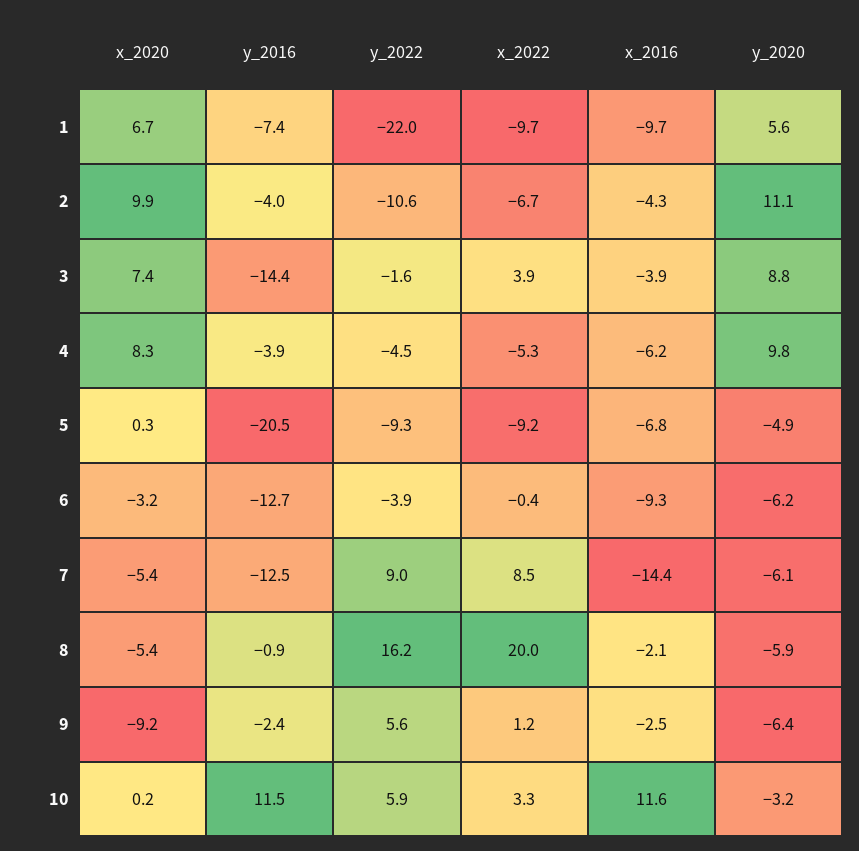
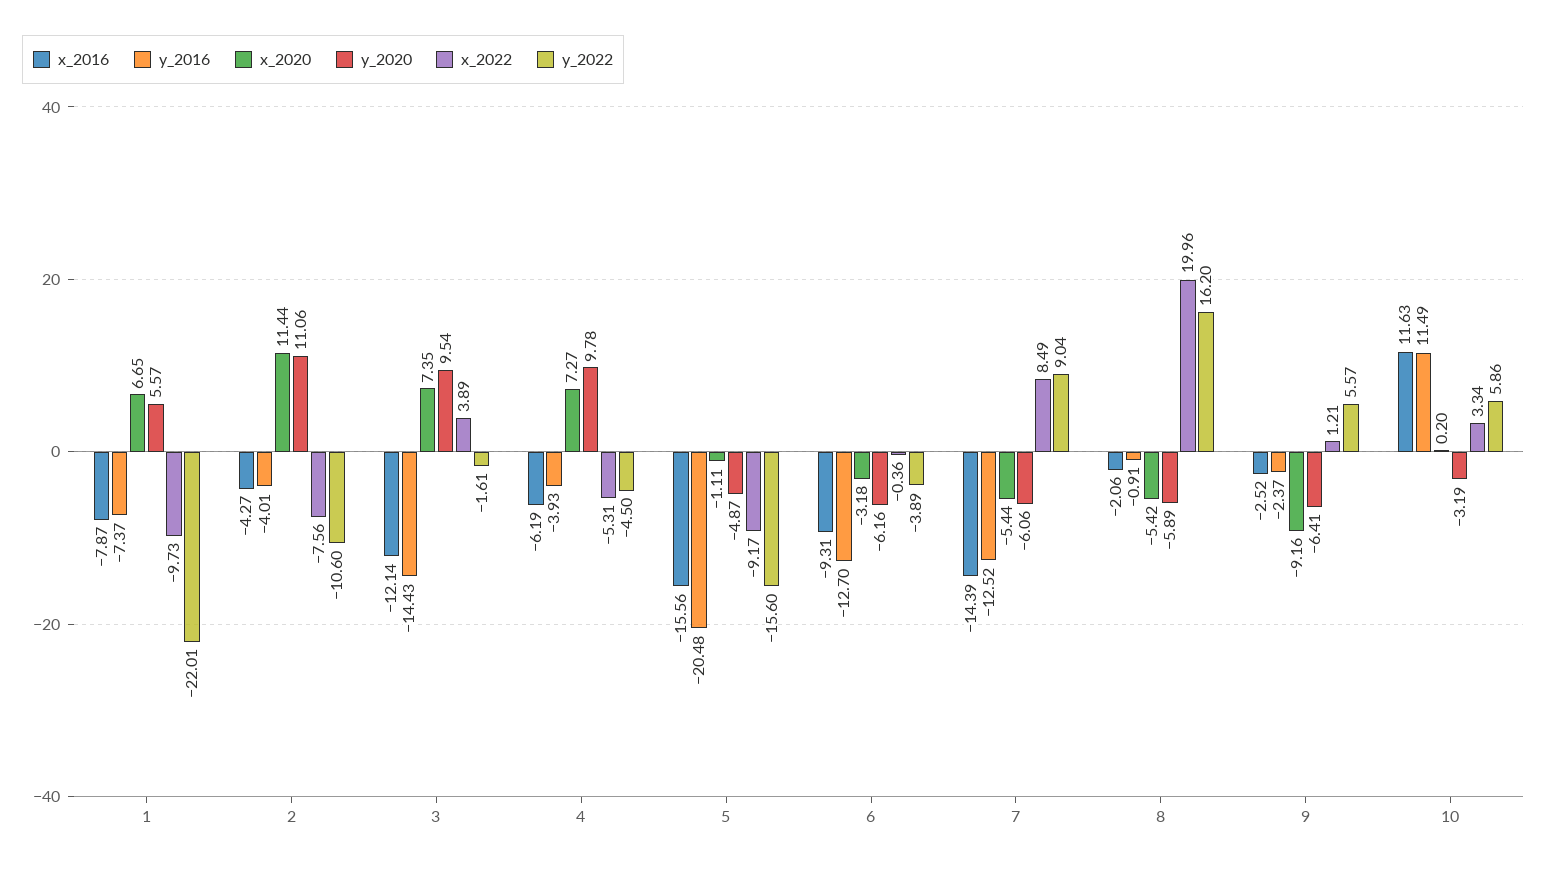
  {
    "x_2020": {
      "1": 6.65,
-     "2": 9.9,
+     "2": 11.44,
      "3": 7.35,
-     "4": 8.3,
+     "4": 7.27,
-     "5": 0.3,
+     "5": -1.11,
      "6": -3.18,
      "7": -5.44,
      "8": -5.42,
      "9": -9.16,
      "10": 0.2
    },
    "y_2016": {
      "1": -7.37,
      "2": -4.01,
      "3": -14.43,
      "4": -3.93,
      "5": -20.48,
      "6": -12.7,
      "7": -12.52,
      "8": -0.91,
      "9": -2.37,
      "10": 11.49
    },
    "y_2022": {
      "1": -22.01,
      "2": -10.6,
      "3": -1.61,
      "4": -4.5,
-     "5": -9.3,
+     "5": -15.6,
      "6": -3.89,
      "7": 9.04,
      "8": 16.2,
      "9": 5.57,
      "10": 5.86
    },
    "x_2022": {
      "1": -9.73,
-     "2": -6.7,
+     "2": -7.56,
      "3": 3.89,
      "4": -5.31,
      "5": -9.17,
      "6": -0.36,
      "7": 8.49,
      "8": 19.96,
      "9": 1.21,
      "10": 3.34
    },
    "x_2016": {
-     "1": -9.7,
+     "1": -7.87,
      "2": -4.27,
-     "3": -3.9,
+     "3": -12.14,
      "4": -6.19,
-     "5": -6.8,
+     "5": -15.56,
      "6": -9.31,
      "7": -14.39,
      "8": -2.06,
      "9": -2.52,
      "10": 11.63
    },
    "y_2020": {
      "1": 5.57,
      "2": 11.06,
-     "3": 8.8,
+     "3": 9.54,
      "4": 9.78,
      "5": -4.87,
      "6": -6.16,
      "7": -6.06,
      "8": -5.89,
      "9": -6.41,
      "10": -3.19
    }
  }

